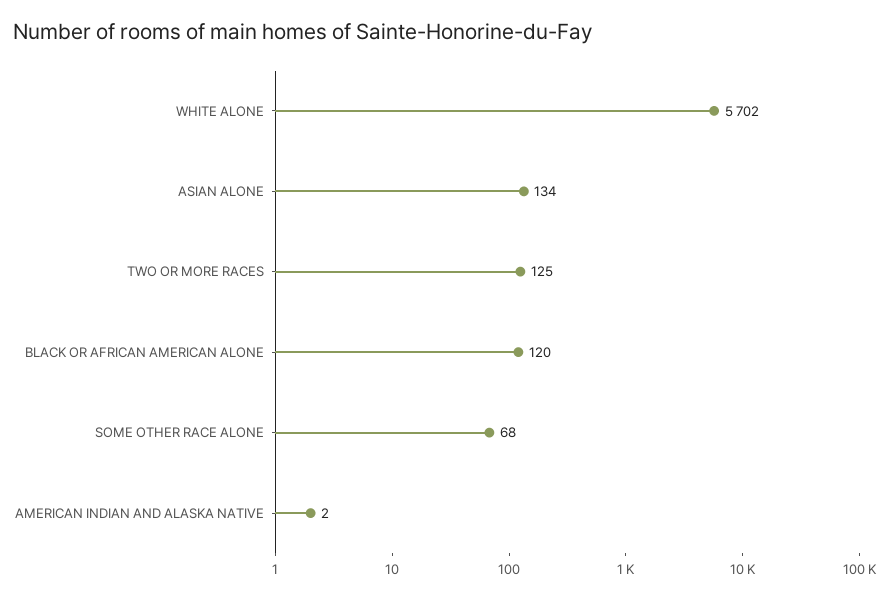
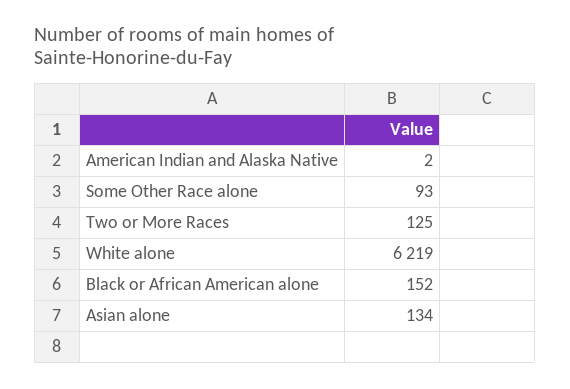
  {
-   "WHITE ALONE": 5702,
+   "WHITE ALONE": 6219,
    "ASIAN ALONE": 134,
    "TWO OR MORE RACES": 125,
-   "BLACK OR AFRICAN AMERICAN ALONE": 120,
+   "BLACK OR AFRICAN AMERICAN ALONE": 152,
-   "SOME OTHER RACE ALONE": 68,
+   "SOME OTHER RACE ALONE": 93,
    "AMERICAN INDIAN AND ALASKA NATIVE": 2
  }

